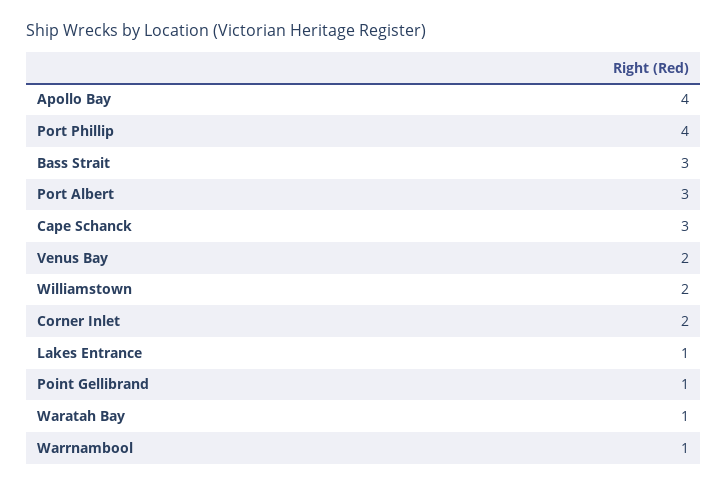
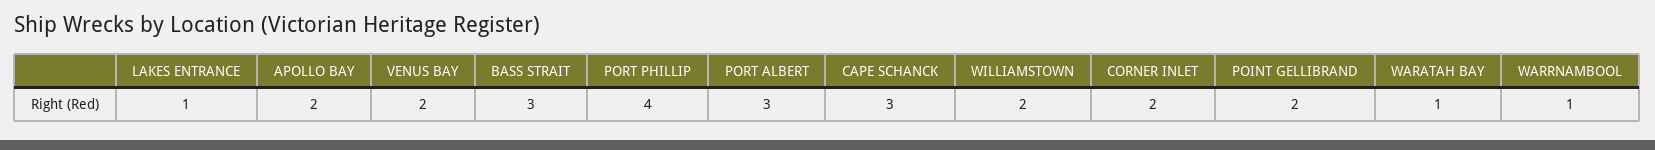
  {
-   "Apollo Bay": 4,
+   "Apollo Bay": 2,
    "Port Phillip": 4,
    "Bass Strait": 3,
    "Port Albert": 3,
    "Cape Schanck": 3,
    "Venus Bay": 2,
    "Williamstown": 2,
    "Corner Inlet": 2,
    "Lakes Entrance": 1,
-   "Point Gellibrand": 1,
+   "Point Gellibrand": 2,
    "Waratah Bay": 1,
    "Warrnambool": 1
  }

